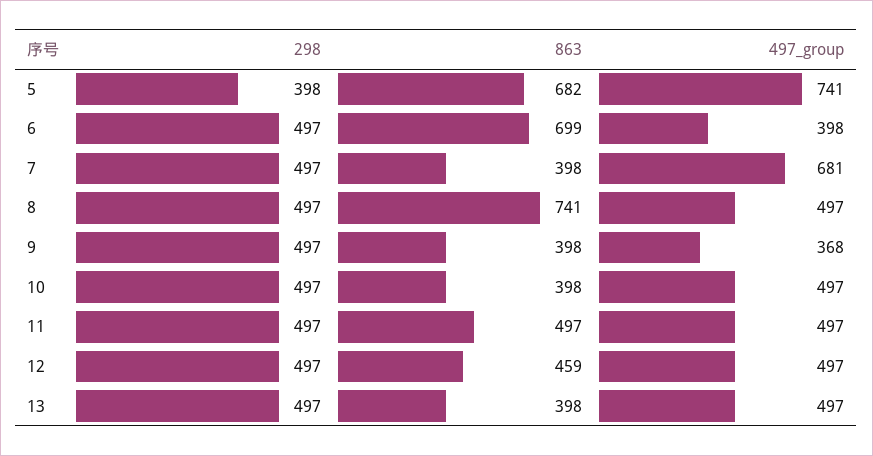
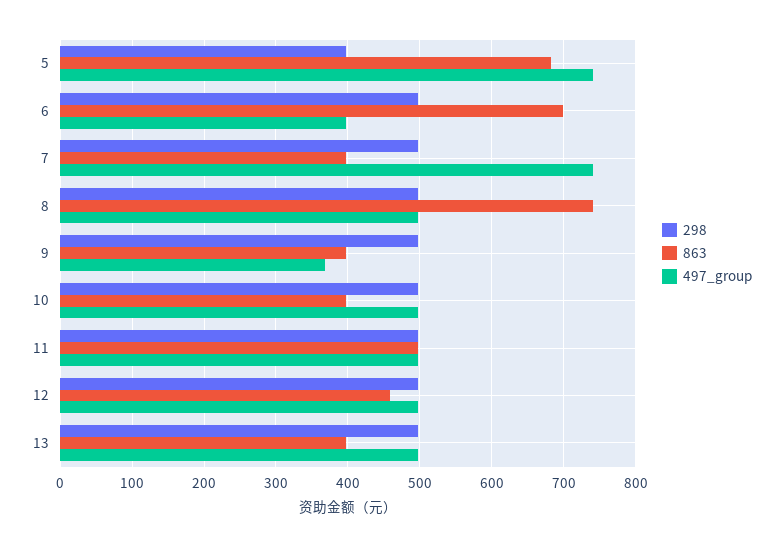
  {
    "298": {
      "5": 398,
      "6": 497,
      "7": 497,
      "8": 497,
      "9": 497,
      "10": 497,
      "11": 497,
      "12": 497,
      "13": 497
    },
    "863": {
      "5": 682,
      "6": 699,
      "7": 398,
      "8": 741,
      "9": 398,
      "10": 398,
      "11": 497,
      "12": 459,
      "13": 398
    },
    "497_group": {
      "5": 741,
      "6": 398,
-     "7": 681,
+     "7": 740,
      "8": 497,
      "9": 368,
      "10": 497,
      "11": 497,
      "12": 497,
      "13": 497
    }
  }

